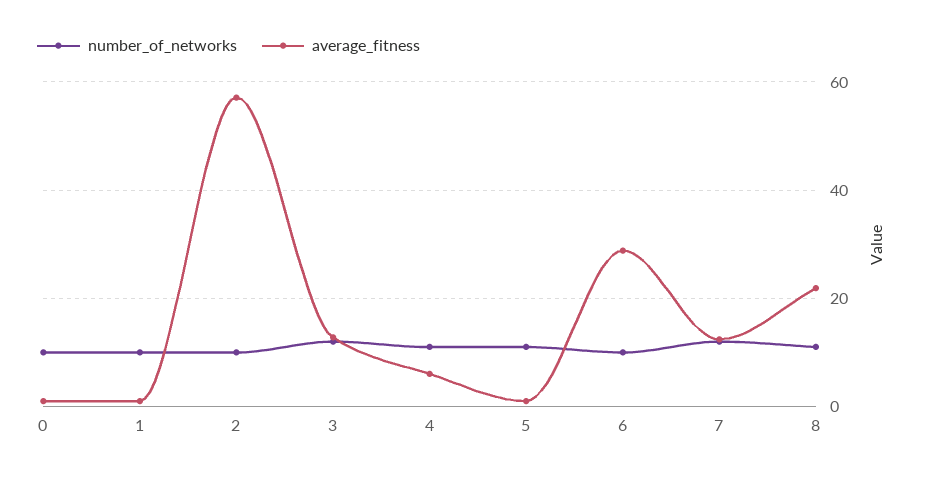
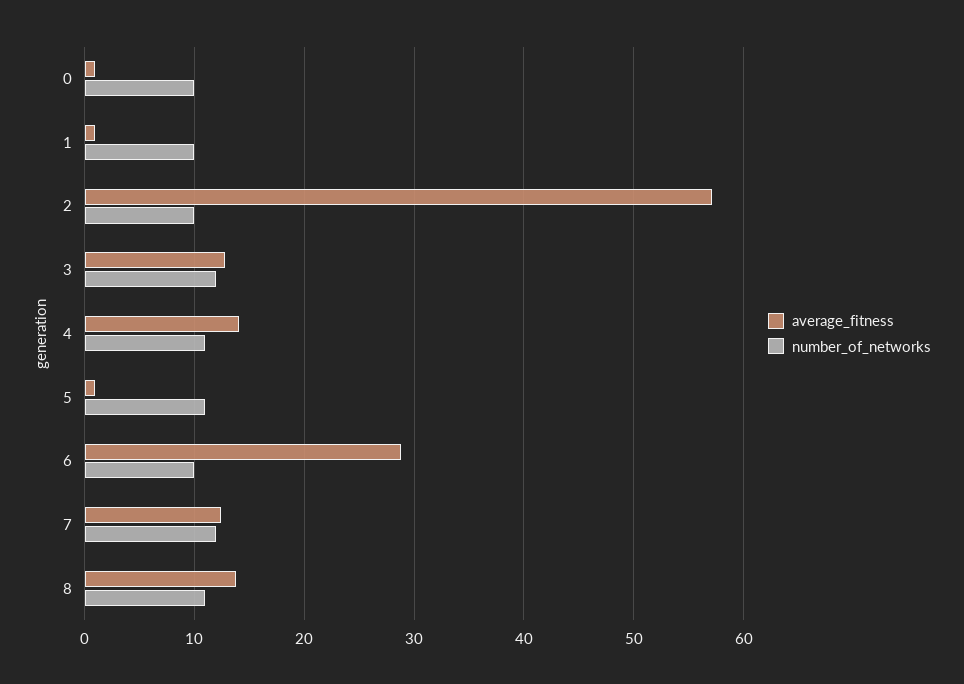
  {
    "number_of_networks": {
      "0": 10,
      "1": 10,
      "2": 10,
      "3": 12,
      "4": 11,
      "5": 11,
      "6": 10,
      "7": 12,
      "8": 11
    },
    "average_fitness": {
      "0": 1,
      "1": 1,
      "2": 57,
      "3": 13,
-     "4": 6,
+     "4": 14,
      "5": 1,
      "6": 29,
      "7": 12,
-     "8": 22
+     "8": 14
    }
  }

